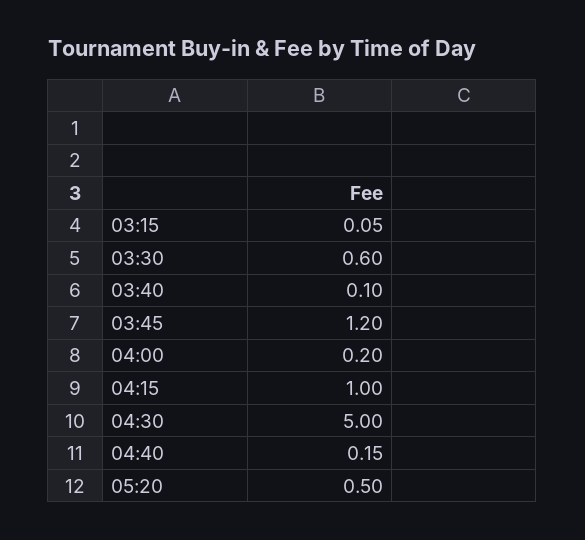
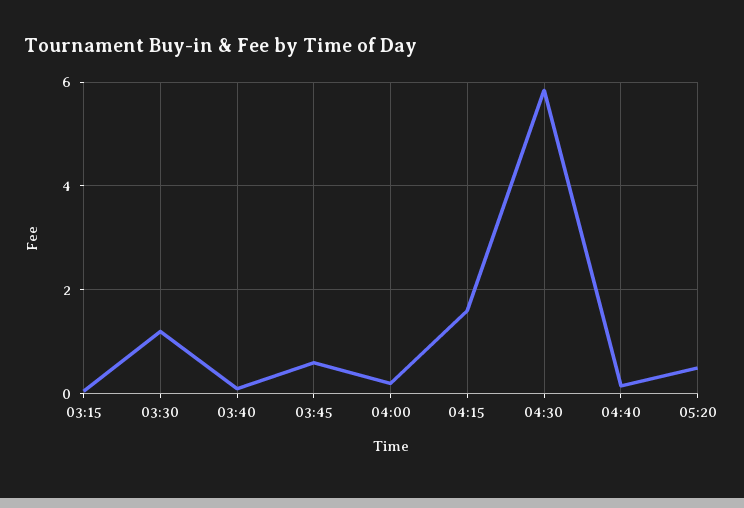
  {
    "03:15": 0.05,
-   "03:30": 0.6,
+   "03:30": 1.2,
    "03:40": 0.1,
-   "03:45": 1.2,
+   "03:45": 0.6,
    "04:00": 0.2,
-   "04:15": 1,
+   "04:15": 1.6,
-   "04:30": 5,
+   "04:30": 5.8,
    "04:40": 0.15,
    "05:20": 0.5
  }

